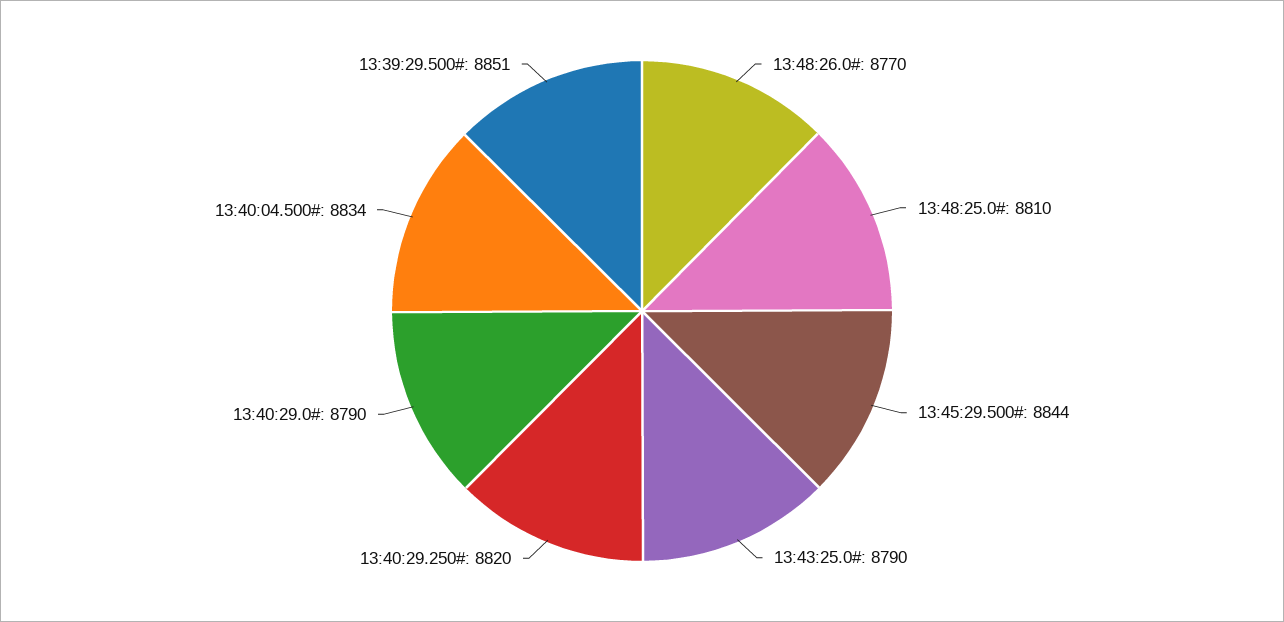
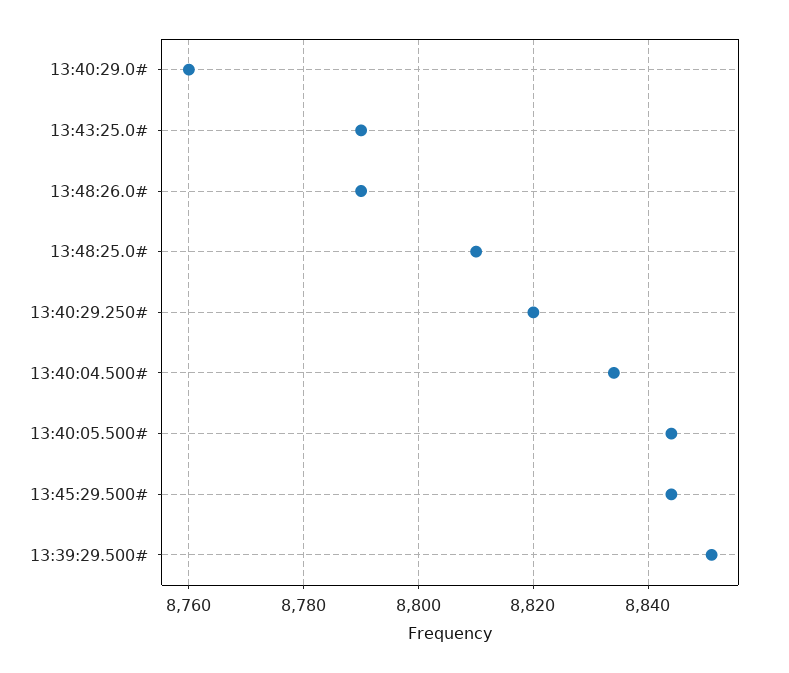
  {
-   "13:48:26.0#": 8770,
+   "13:48:26.0#": 8790,
    "13:48:25.0#": 8810,
    "13:45:29.500#": 8844,
    "13:43:25.0#": 8790,
    "13:40:29.250#": 8820,
-   "13:40:29.0#": 8790,
+   "13:40:29.0#": 8760,
    "13:40:04.500#": 8834,
-   "13:39:29.500#": 8851
+   "13:39:29.500#": 8851,
+   "13:40:05.500#": 8845
  }

